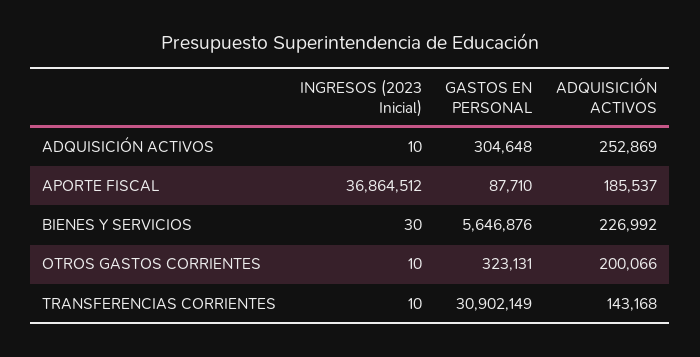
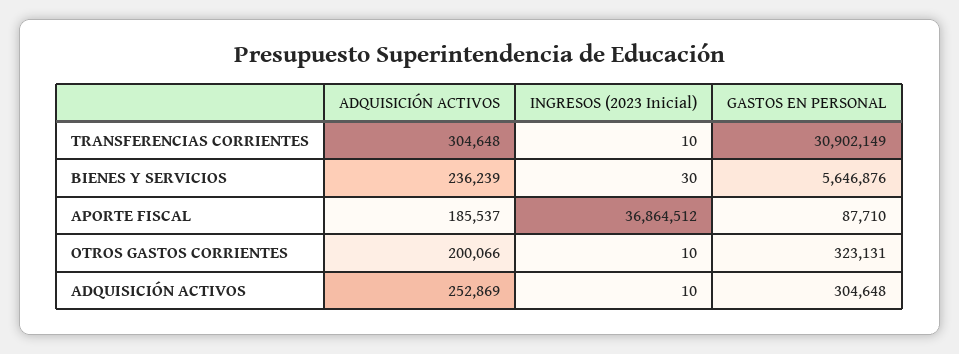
  {
    "INGRESOS (2023 Inicial)": {
      "ADQUISICIÓN ACTIVOS": 10,
      "APORTE FISCAL": 36864512,
      "BIENES Y SERVICIOS": 30,
      "OTROS GASTOS CORRIENTES": 10,
      "TRANSFERENCIAS CORRIENTES": 10
    },
    "GASTOS EN PERSONAL": {
      "ADQUISICIÓN ACTIVOS": 304648,
      "APORTE FISCAL": 87710,
      "BIENES Y SERVICIOS": 5646876,
      "OTROS GASTOS CORRIENTES": 323131,
      "TRANSFERENCIAS CORRIENTES": 30902149
    },
    "ADQUISICIÓN ACTIVOS": {
      "ADQUISICIÓN ACTIVOS": 252869,
      "APORTE FISCAL": 185537,
-     "BIENES Y SERVICIOS": 226992,
+     "BIENES Y SERVICIOS": 236239,
      "OTROS GASTOS CORRIENTES": 200066,
-     "TRANSFERENCIAS CORRIENTES": 143168
+     "TRANSFERENCIAS CORRIENTES": 304648
    }
  }

